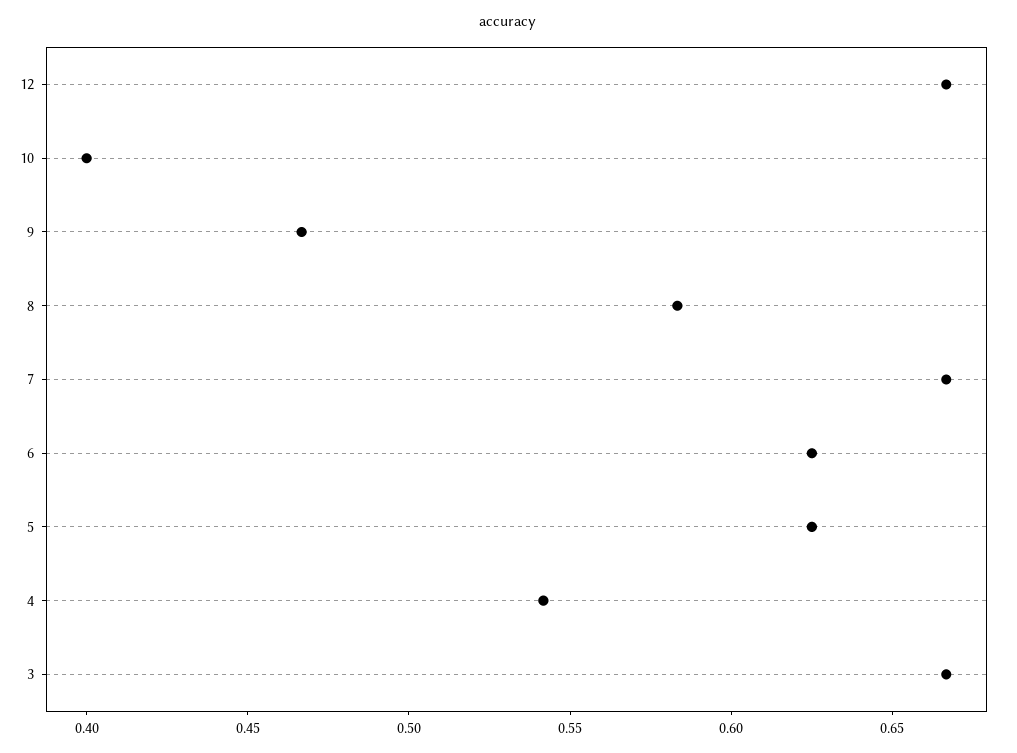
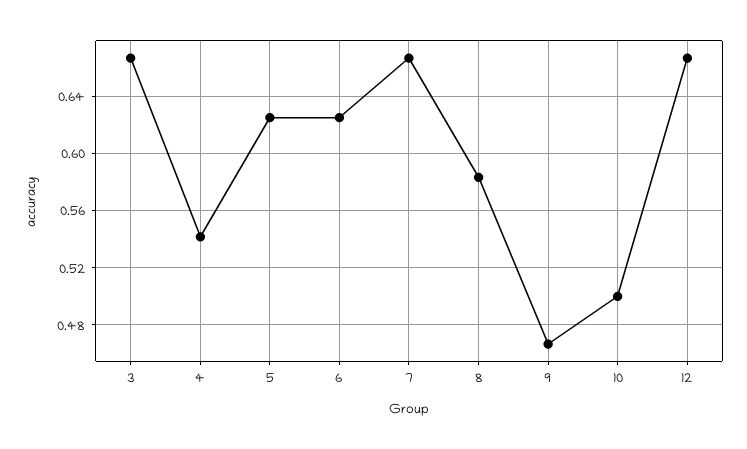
  {
    "12": 0.665,
-   "10": 0.4,
+   "10": 0.5,
    "9": 0.465,
    "8": 0.585,
    "7": 0.665,
    "6": 0.625,
    "5": 0.625,
    "4": 0.54,
    "3": 0.665
  }

